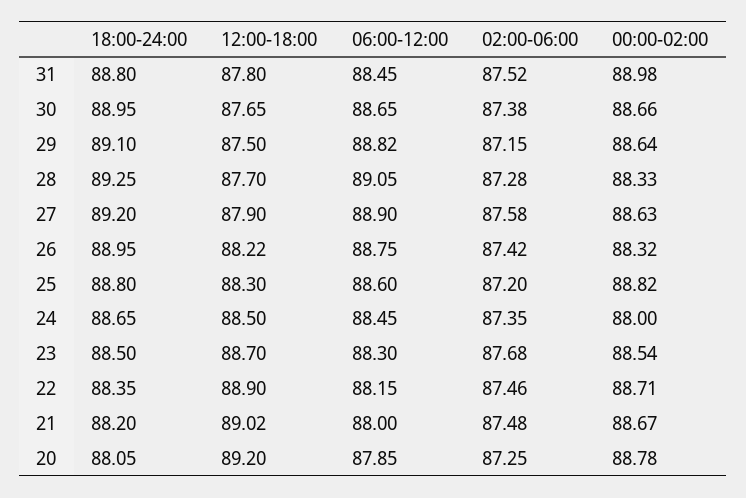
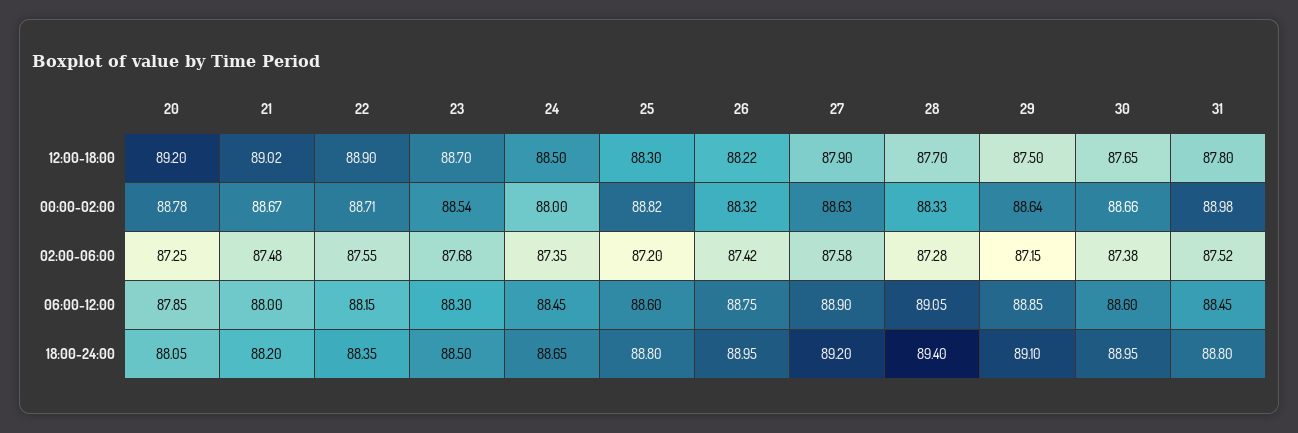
  {
    "18:00-24:00": {
      "31": 88.8,
      "30": 88.95,
      "29": 89.1,
-     "28": 89.25,
+     "28": 89.4,
      "27": 89.2,
      "26": 88.95,
      "25": 88.8,
      "24": 88.65,
      "23": 88.5,
      "22": 88.35,
      "21": 88.2,
      "20": 88.05
    },
    "12:00-18:00": {
      "31": 87.8,
      "30": 87.65,
      "29": 87.5,
      "28": 87.7,
      "27": 87.9,
      "26": 88.22,
      "25": 88.3,
      "24": 88.5,
      "23": 88.7,
      "22": 88.9,
      "21": 89.02,
      "20": 89.2
    },
    "06:00-12:00": {
      "31": 88.45,
-     "30": 88.65,
+     "30": 88.6,
-     "29": 88.82,
+     "29": 88.85,
      "28": 89.05,
      "27": 88.9,
      "26": 88.75,
      "25": 88.6,
      "24": 88.45,
      "23": 88.3,
      "22": 88.15,
      "21": 88,
      "20": 87.85
    },
    "02:00-06:00": {
      "31": 87.52,
      "30": 87.38,
      "29": 87.15,
      "28": 87.28,
      "27": 87.58,
      "26": 87.42,
      "25": 87.2,
      "24": 87.35,
      "23": 87.68,
-     "22": 87.46,
+     "22": 87.55,
      "21": 87.48,
      "20": 87.25
    },
    "00:00-02:00": {
      "31": 88.98,
      "30": 88.66,
      "29": 88.64,
      "28": 88.33,
      "27": 88.63,
      "26": 88.32,
      "25": 88.82,
      "24": 88,
      "23": 88.54,
      "22": 88.71,
      "21": 88.67,
      "20": 88.78
    }
  }

